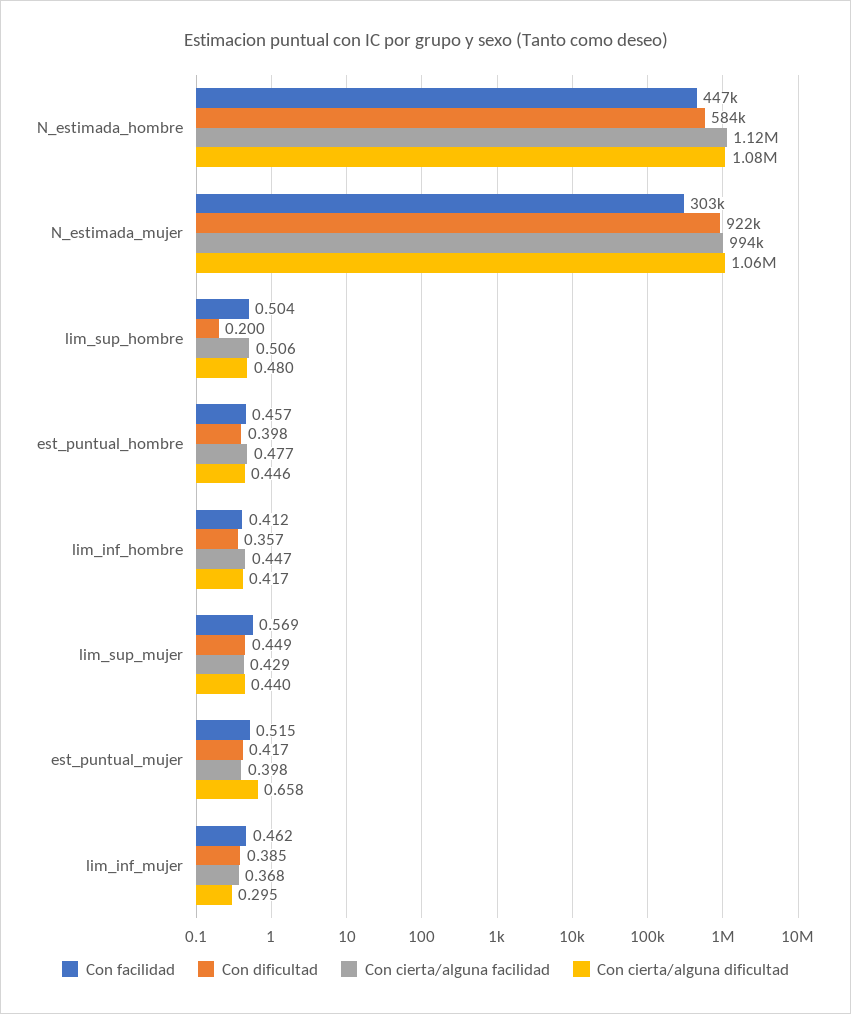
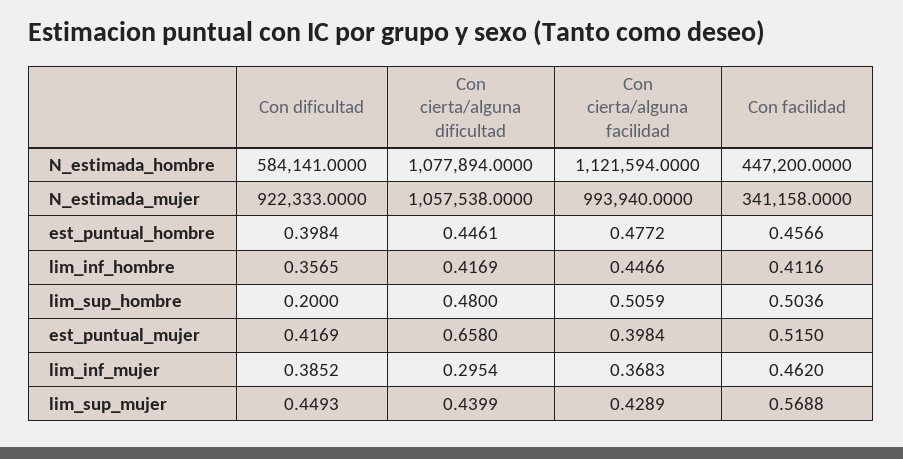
  {
    "Con facilidad": {
      "N_estimada_hombre": 447200,
-     "N_estimada_mujer": 303000,
+     "N_estimada_mujer": 341158,
      "lim_sup_hombre": 0.5036,
      "est_puntual_hombre": 0.4566,
      "lim_inf_hombre": 0.4116,
      "lim_sup_mujer": 0.5688,
      "est_puntual_mujer": 0.515,
      "lim_inf_mujer": 0.462
    },
    "Con dificultad": {
      "N_estimada_hombre": 584141,
      "N_estimada_mujer": 922333,
      "lim_sup_hombre": 0.2,
      "est_puntual_hombre": 0.3984,
      "lim_inf_hombre": 0.3565,
      "lim_sup_mujer": 0.4493,
      "est_puntual_mujer": 0.4169,
      "lim_inf_mujer": 0.3852
    },
    "Con cierta/alguna facilidad": {
      "N_estimada_hombre": 1121594,
      "N_estimada_mujer": 993940,
      "lim_sup_hombre": 0.5059,
      "est_puntual_hombre": 0.4772,
      "lim_inf_hombre": 0.4466,
      "lim_sup_mujer": 0.4289,
      "est_puntual_mujer": 0.3984,
      "lim_inf_mujer": 0.3683
    },
    "Con cierta/alguna dificultad": {
      "N_estimada_hombre": 1077894,
      "N_estimada_mujer": 1057538,
      "lim_sup_hombre": 0.48,
      "est_puntual_hombre": 0.4461,
      "lim_inf_hombre": 0.4169,
      "lim_sup_mujer": 0.4399,
      "est_puntual_mujer": 0.658,
      "lim_inf_mujer": 0.2954
    }
  }

